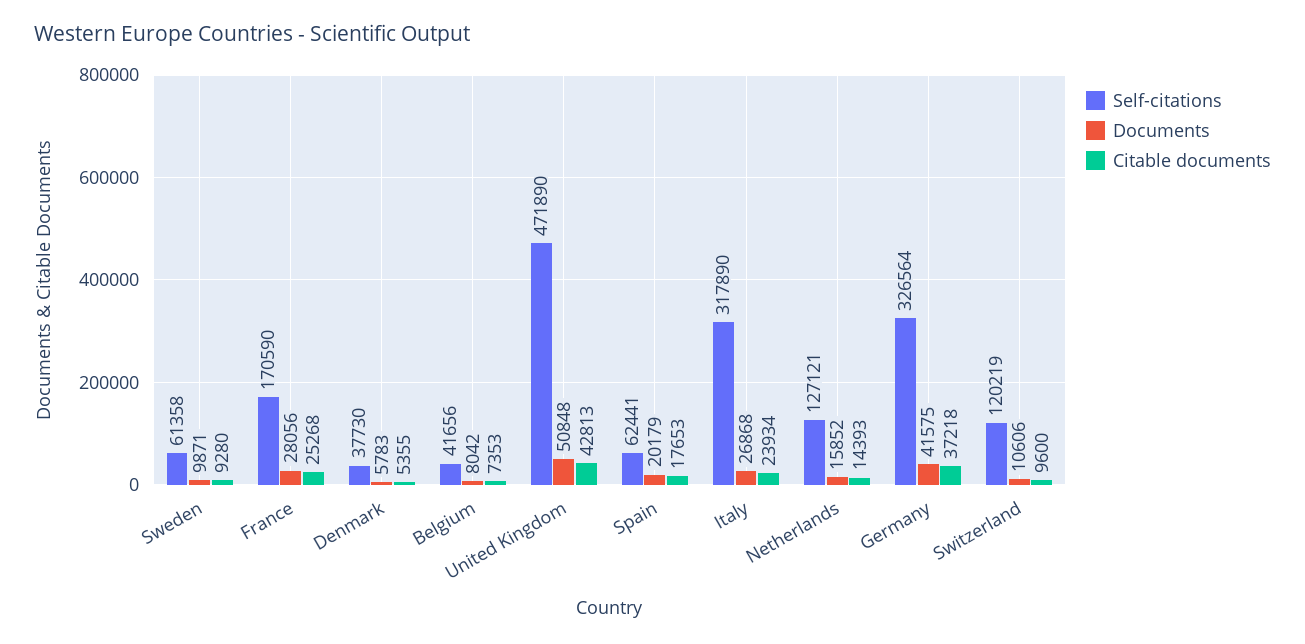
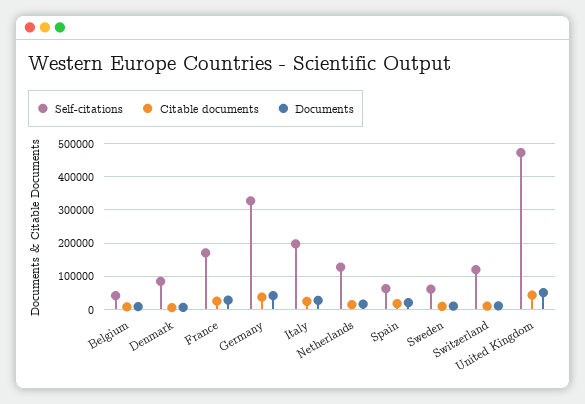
  {
    "Self-citations": {
      "Sweden": 61358,
      "France": 170590,
-     "Denmark": 37730,
+     "Denmark": 80000,
      "Belgium": 41656,
      "United Kingdom": 471890,
      "Spain": 62441,
-     "Italy": 317890,
+     "Italy": 200000,
      "Netherlands": 127121,
      "Germany": 326564,
      "Switzerland": 120219
    },
    "Documents": {
      "Sweden": 9871,
      "France": 28056,
      "Denmark": 5783,
      "Belgium": 8042,
      "United Kingdom": 50848,
      "Spain": 20179,
      "Italy": 26868,
      "Netherlands": 15852,
      "Germany": 41575,
      "Switzerland": 10606
    },
    "Citable documents": {
      "Sweden": 9280,
      "France": 25268,
      "Denmark": 5355,
      "Belgium": 7353,
      "United Kingdom": 42813,
      "Spain": 17653,
      "Italy": 23934,
      "Netherlands": 14393,
      "Germany": 37218,
      "Switzerland": 9600
    }
  }

